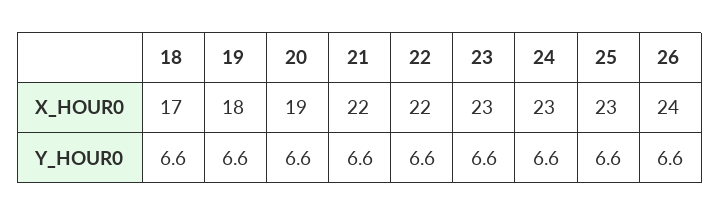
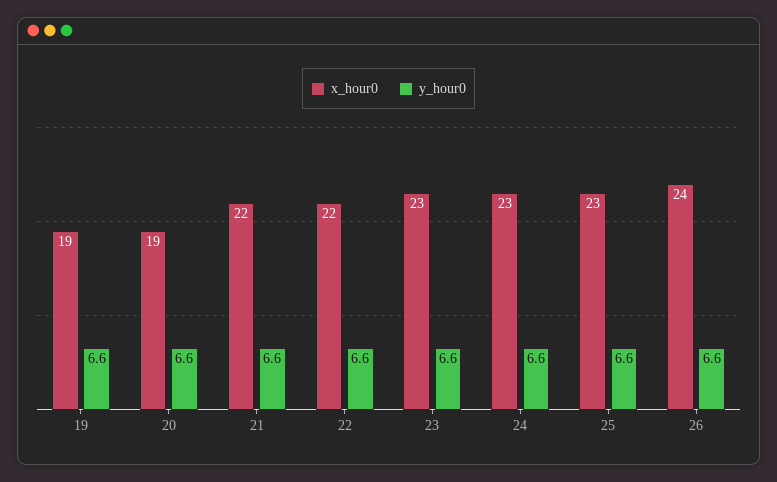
  {
    "X_HOUR0": {
-     "18": 17,
-     "19": 18,
+     "19": 19,
      "20": 19,
      "21": 22,
      "22": 22,
      "23": 23,
      "24": 23,
      "25": 23,
      "26": 24
    },
    "Y_HOUR0": {
-     "18": 6.6,
      "19": 6.6,
      "20": 6.6,
      "21": 6.6,
      "22": 6.6,
      "23": 6.6,
      "24": 6.6,
      "25": 6.6,
      "26": 6.6
    }
  }

